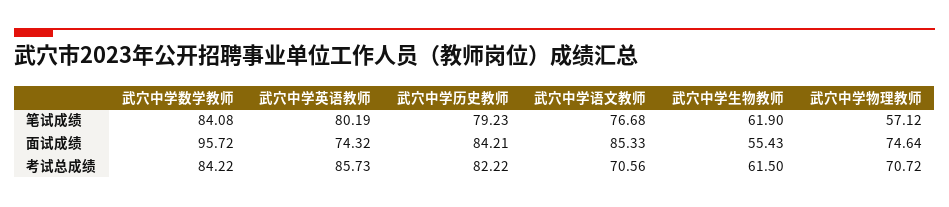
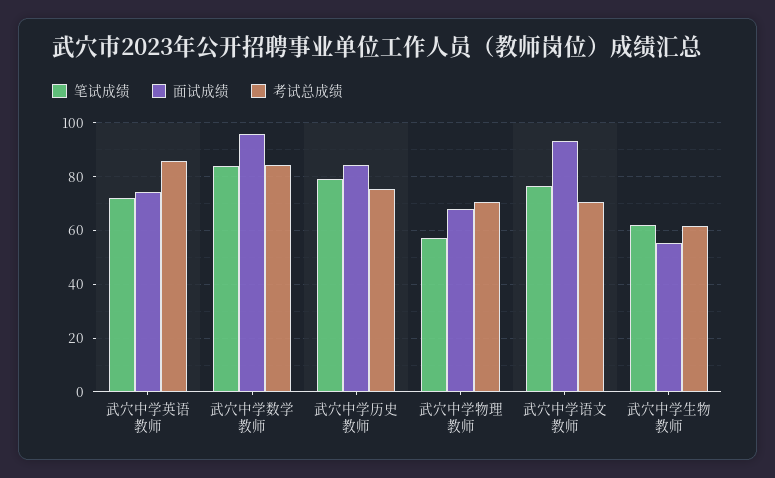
  {
    "笔试成绩": {
      "武穴中学数学教师": 84.08,
-     "武穴中学英语教师": 80.19,
+     "武穴中学英语教师": 72.5,
      "武穴中学历史教师": 79.23,
      "武穴中学语文教师": 76.68,
      "武穴中学生物教师": 61.9,
      "武穴中学物理教师": 57.12
    },
    "面试成绩": {
      "武穴中学数学教师": 95.72,
      "武穴中学英语教师": 74.32,
      "武穴中学历史教师": 84.21,
-     "武穴中学语文教师": 85.33,
+     "武穴中学语文教师": 92.5,
      "武穴中学生物教师": 55.43,
-     "武穴中学物理教师": 74.64
+     "武穴中学物理教师": 67.5
    },
    "考试总成绩": {
      "武穴中学数学教师": 84.22,
      "武穴中学英语教师": 85.73,
-     "武穴中学历史教师": 82.22,
+     "武穴中学历史教师": 75,
      "武穴中学语文教师": 70.56,
      "武穴中学生物教师": 61.5,
      "武穴中学物理教师": 70.72
    }
  }

